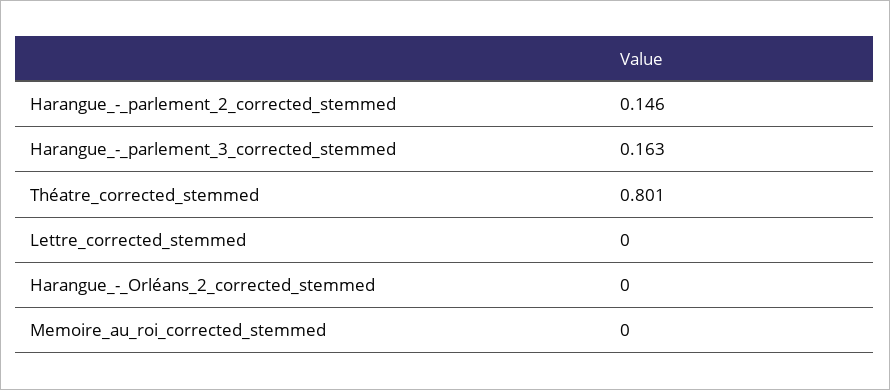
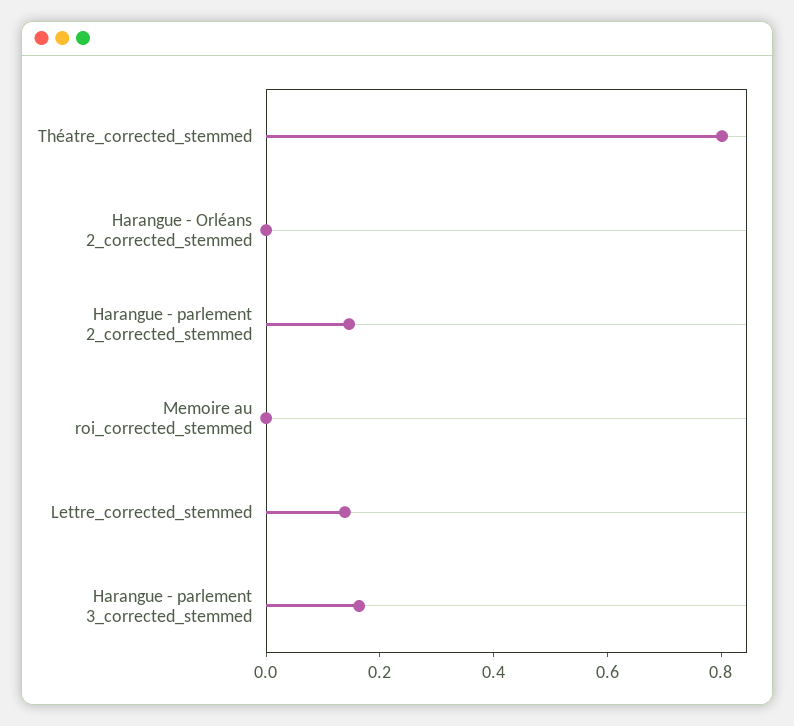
  {
    "Harangue_-_parlement_2_corrected_stemmed": 0.146,
    "Harangue_-_parlement_3_corrected_stemmed": 0.163,
    "Théatre_corrected_stemmed": 0.801,
-   "Lettre_corrected_stemmed": 0,
+   "Lettre_corrected_stemmed": 0.15,
    "Harangue_-_Orléans_2_corrected_stemmed": 0,
    "Memoire_au_roi_corrected_stemmed": 0
  }

